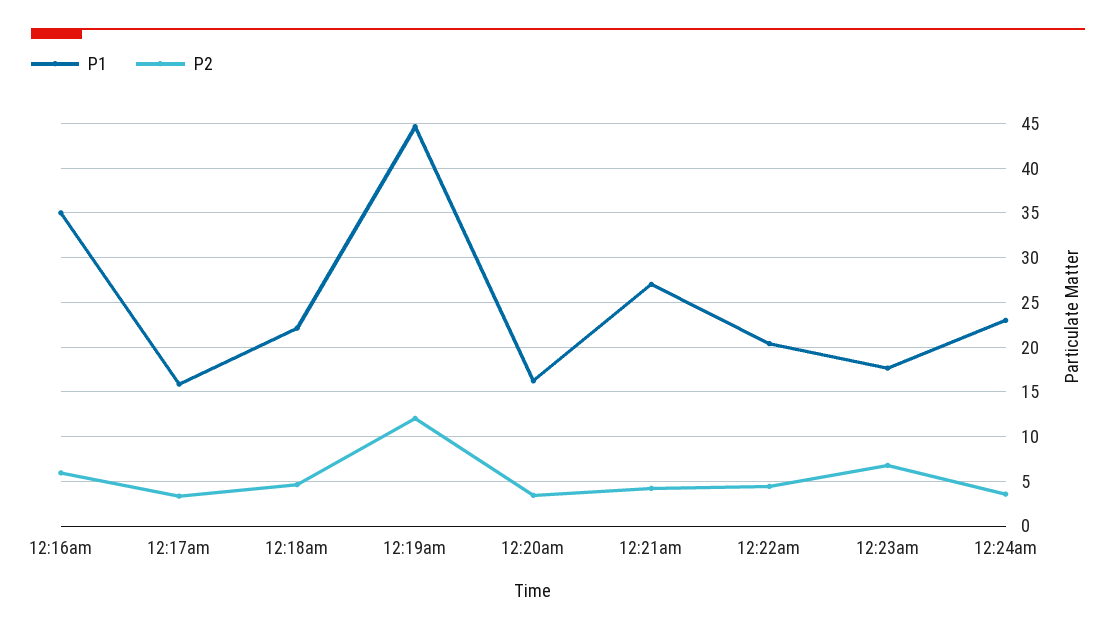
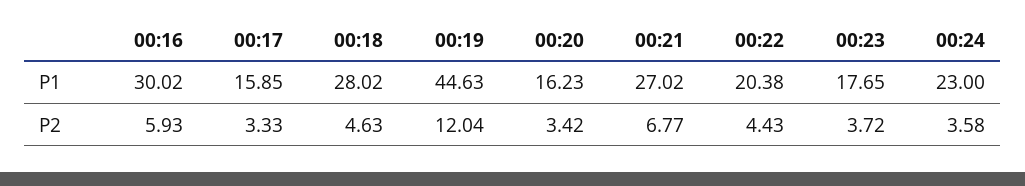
  {
    "P1": {
-     "12:16am": 35,
+     "12:16am": 30.02,
      "12:17am": 15.85,
-     "12:18am": 22,
+     "12:18am": 28.02,
      "12:19am": 44.63,
      "12:20am": 16.23,
      "12:21am": 27.02,
      "12:22am": 20.38,
      "12:23am": 17.65,
      "12:24am": 23
    },
    "P2": {
      "12:16am": 5.93,
      "12:17am": 3.33,
      "12:18am": 4.63,
      "12:19am": 12.04,
      "12:20am": 3.42,
-     "12:21am": 4,
+     "12:21am": 6.77,
      "12:22am": 4.43,
-     "12:23am": 7,
+     "12:23am": 3.72,
      "12:24am": 3.58
    }
  }

